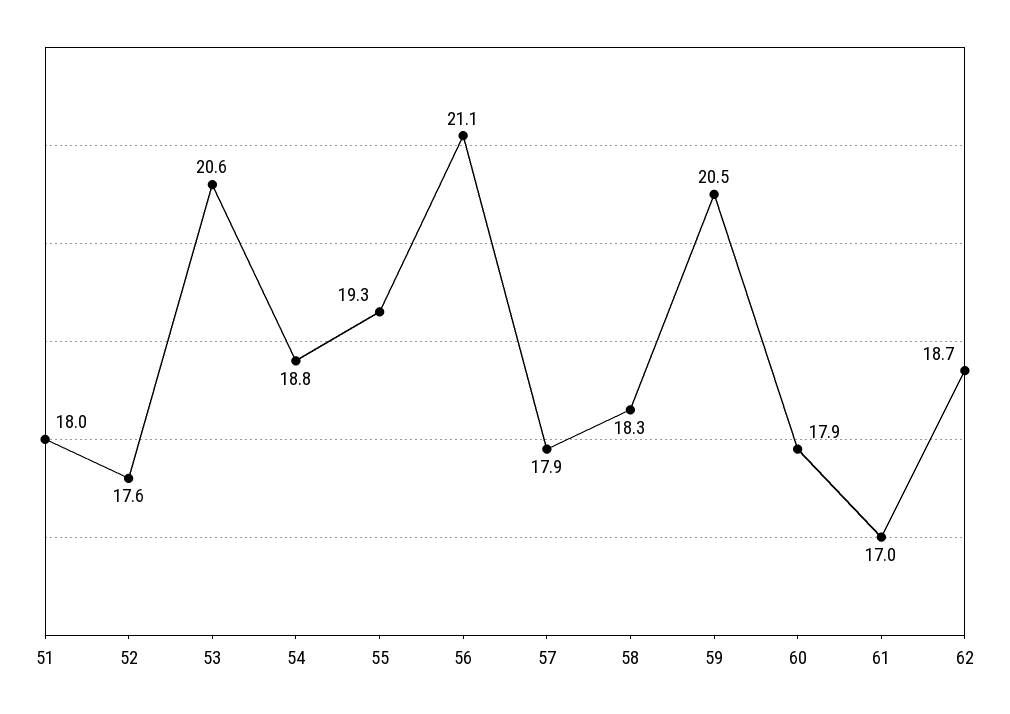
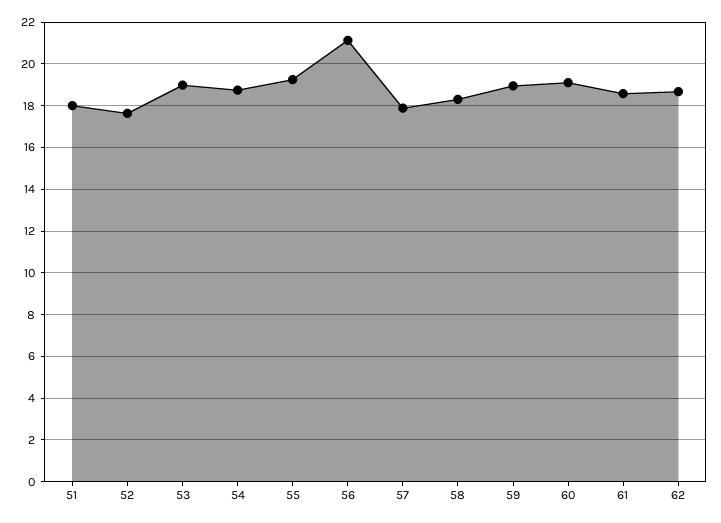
  {
    "51": 18,
    "52": 17.6,
-   "53": 20.6,
+   "53": 19,
    "54": 18.8,
    "55": 19.3,
    "56": 21.1,
    "57": 17.9,
    "58": 18.3,
-   "59": 20.5,
+   "59": 19,
-   "60": 17.9,
+   "60": 19,
-   "61": 17,
+   "61": 18.5,
    "62": 18.7
  }

